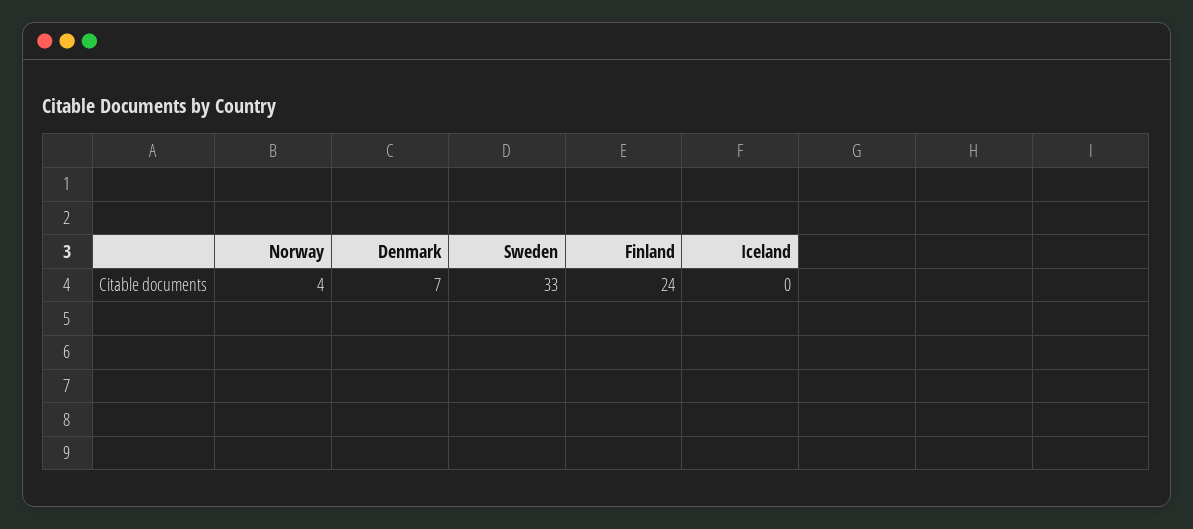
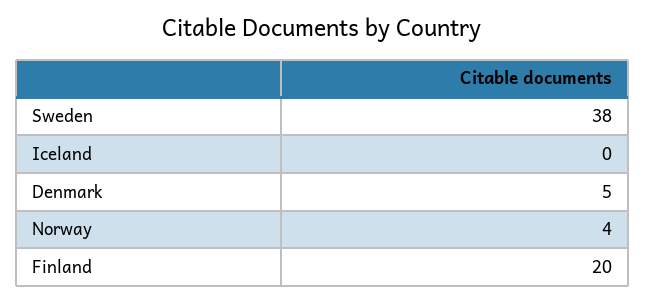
  {
    "Norway": 4,
-   "Denmark": 7,
+   "Denmark": 5,
-   "Sweden": 33,
+   "Sweden": 38,
-   "Finland": 24,
+   "Finland": 20,
    "Iceland": 0
  }

